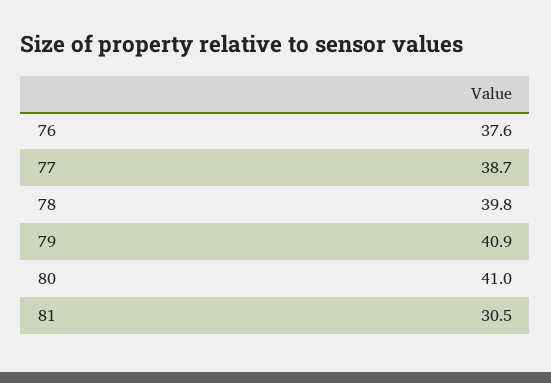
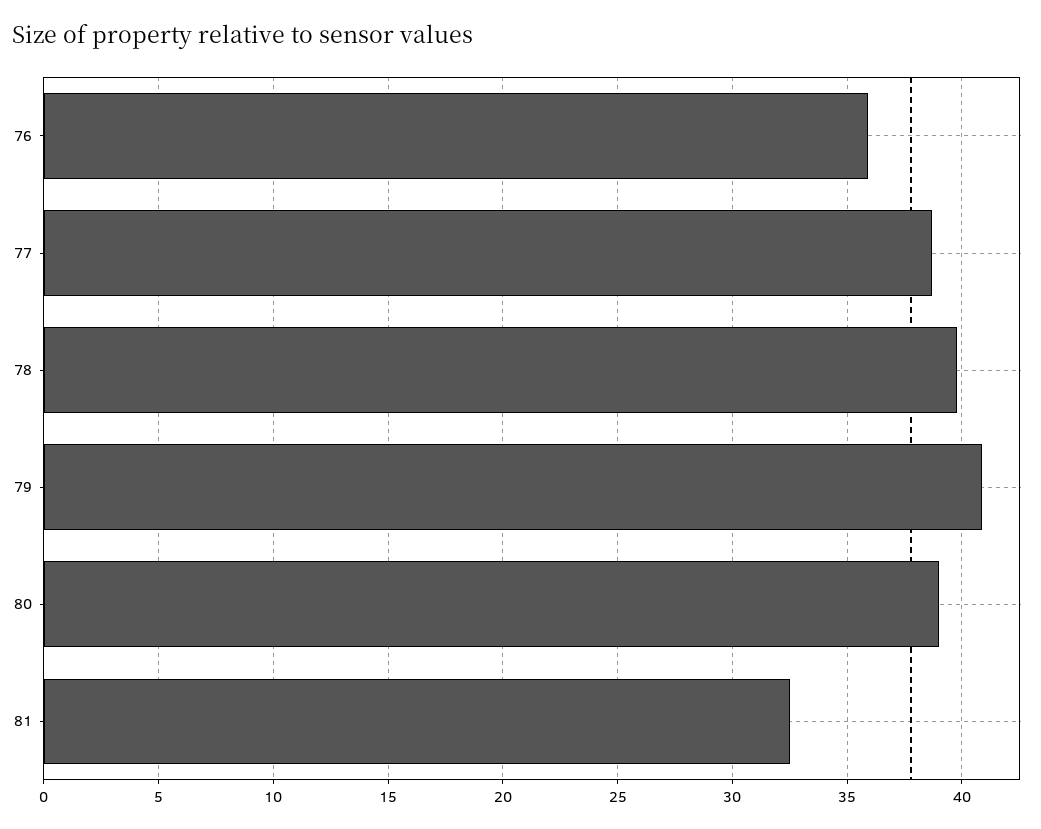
  {
-   "76": 37.6,
+   "76": 36,
    "77": 38.7,
    "78": 39.8,
    "79": 40.9,
-   "80": 41,
+   "80": 39,
-   "81": 30.5
+   "81": 32.5
  }

